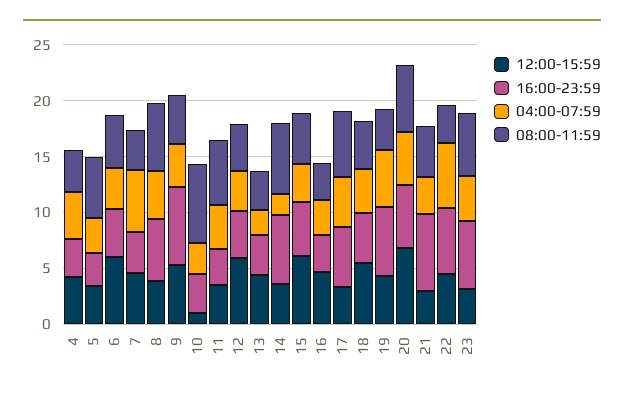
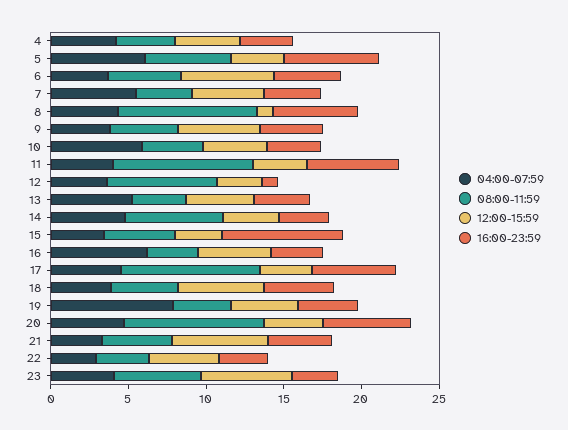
  {
    "12:00-15:59": {
      "4": 4,
      "5": 3,
      "6": 6,
      "7": 5,
-     "8": 4,
+     "8": 1,
      "9": 5,
-     "10": 1,
+     "10": 4,
      "11": 4,
-     "12": 6,
+     "12": 3,
      "13": 4,
      "14": 4,
-     "15": 6,
+     "15": 3,
      "16": 5,
      "17": 3,
      "18": 6,
      "19": 4,
-     "20": 7,
+     "20": 4,
-     "21": 3,
+     "21": 6,
      "22": 5,
-     "23": 3
+     "23": 6
    },
    "16:00-23:59": {
      "4": 3,
-     "5": 3,
+     "5": 6,
      "6": 4,
      "7": 4,
      "8": 6,
-     "9": 7,
+     "9": 4,
      "10": 4,
-     "11": 3,
+     "11": 6,
-     "12": 4,
+     "12": 1,
      "13": 4,
-     "14": 6,
+     "14": 3,
-     "15": 5,
+     "15": 8,
      "16": 3,
      "17": 5,
      "18": 5,
-     "19": 6,
+     "19": 4,
      "20": 6,
-     "21": 7,
+     "21": 4,
-     "22": 6,
+     "22": 3,
-     "23": 6
+     "23": 3
    },
    "04:00-07:59": {
      "4": 4,
-     "5": 3,
+     "5": 6,
      "6": 4,
      "7": 6,
      "8": 4,
      "9": 4,
-     "10": 3,
+     "10": 6,
      "11": 4,
      "12": 4,
-     "13": 2,
+     "13": 5,
-     "14": 2,
+     "14": 5,
      "15": 3,
-     "16": 3,
+     "16": 6,
      "17": 5,
      "18": 4,
-     "19": 5,
+     "19": 8,
      "20": 5,
      "21": 3,
-     "22": 6,
+     "22": 3,
      "23": 4
    },
    "08:00-11:59": {
      "4": 4,
      "5": 6,
      "6": 5,
      "7": 4,
-     "8": 6,
+     "8": 9,
      "9": 4,
-     "10": 7,
+     "10": 4,
-     "11": 6,
+     "11": 9,
-     "12": 4,
+     "12": 7,
      "13": 4,
      "14": 6,
      "15": 5,
      "16": 3,
-     "17": 6,
+     "17": 9,
      "18": 4,
      "19": 4,
-     "20": 6,
+     "20": 9,
      "21": 5,
      "22": 3,
      "23": 6
    }
  }

